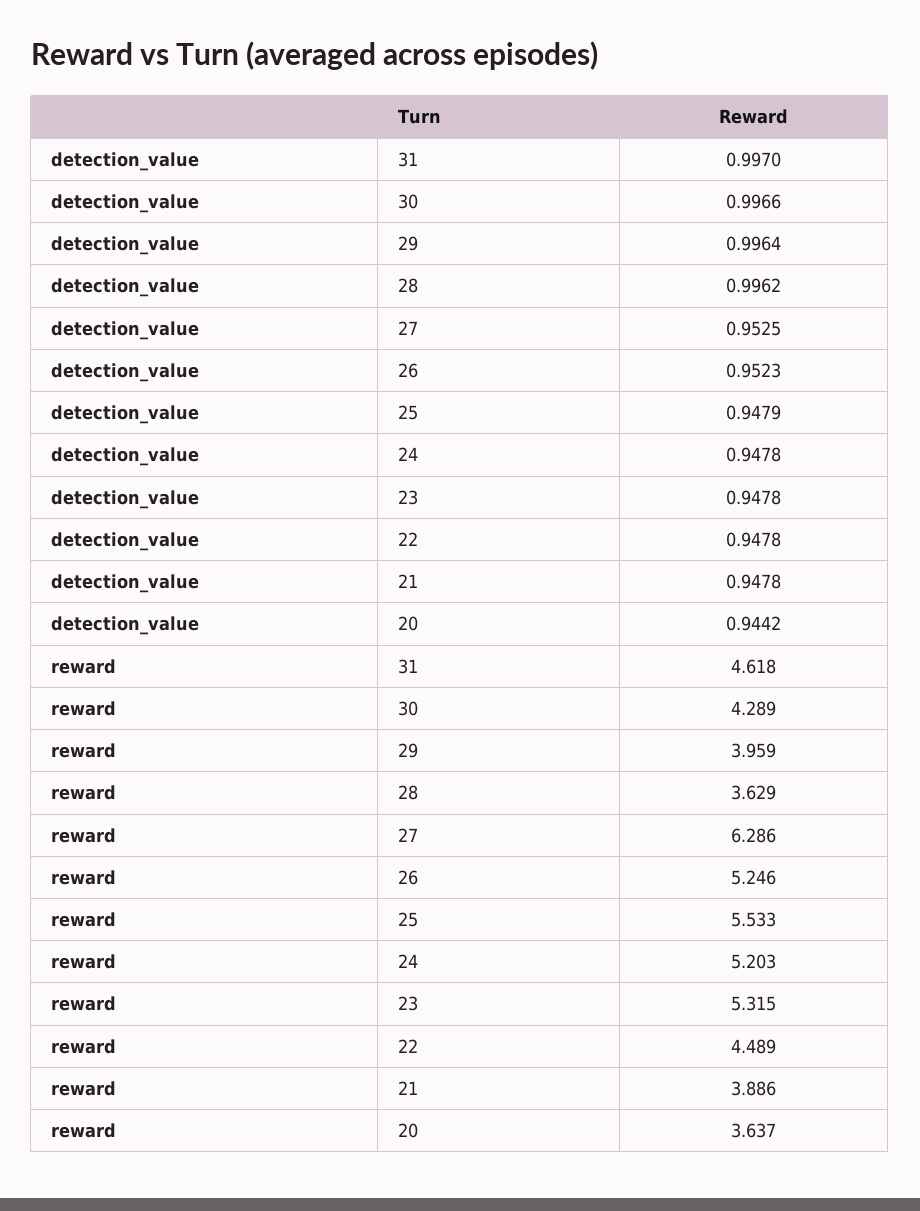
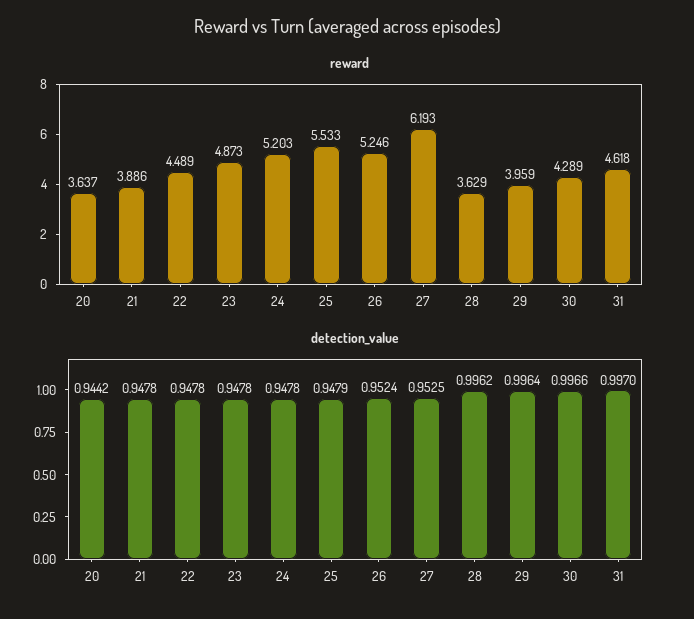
  {
    "detection_value": {
      "31": 0.997,
      "30": 0.9966,
      "29": 0.9964,
      "28": 0.9962,
      "27": 0.9525,
-     "26": 0.9523,
+     "26": 0.9524,
      "25": 0.9479,
      "24": 0.9478,
      "23": 0.9478,
      "22": 0.9478,
      "21": 0.9478,
      "20": 0.9442
    },
    "reward": {
      "31": 4.618,
      "30": 4.289,
      "29": 3.959,
      "28": 3.629,
-     "27": 6.286,
+     "27": 6.193,
      "26": 5.246,
      "25": 5.533,
      "24": 5.203,
-     "23": 5.315,
+     "23": 4.873,
      "22": 4.489,
      "21": 3.886,
      "20": 3.637
    }
  }

